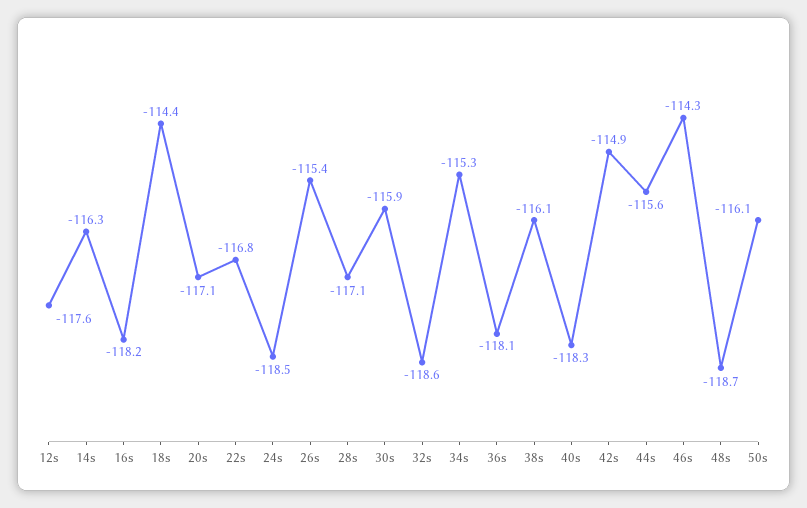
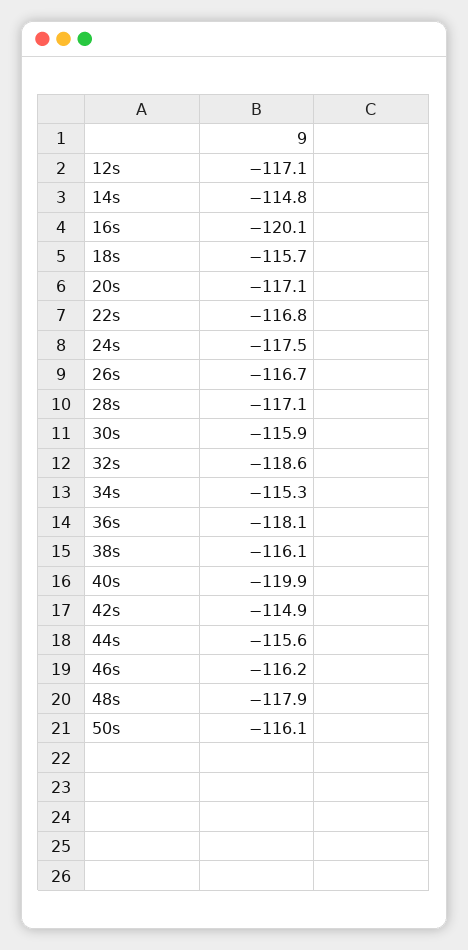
  {
-   "12s": -117.6,
+   "12s": -117.1,
-   "14s": -116.3,
+   "14s": -114.8,
-   "16s": -118.2,
+   "16s": -120.1,
-   "18s": -114.4,
+   "18s": -115.7,
    "20s": -117.1,
    "22s": -116.8,
-   "24s": -118.5,
+   "24s": -117.5,
-   "26s": -115.4,
+   "26s": -116.7,
    "28s": -117.1,
    "30s": -115.9,
    "32s": -118.6,
    "34s": -115.3,
    "36s": -118.1,
    "38s": -116.1,
-   "40s": -118.3,
+   "40s": -119.9,
    "42s": -114.9,
    "44s": -115.6,
-   "46s": -114.3,
+   "46s": -116.2,
-   "48s": -118.7,
+   "48s": -117.9,
    "50s": -116.1
  }

